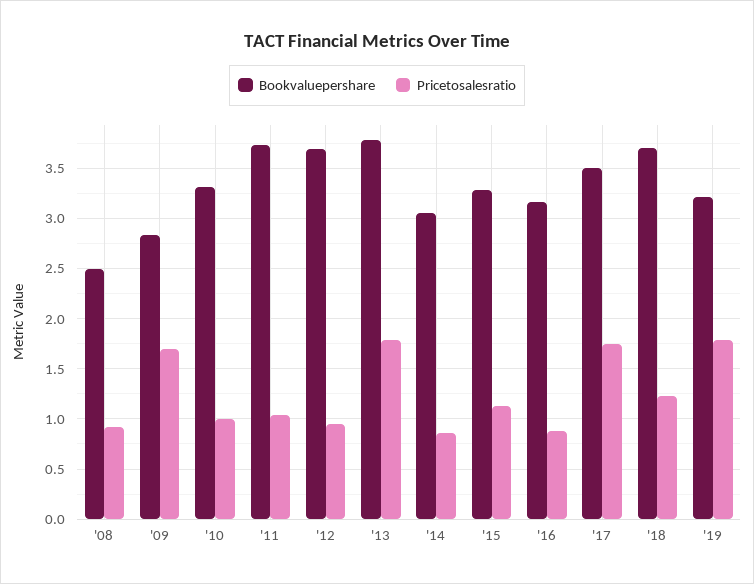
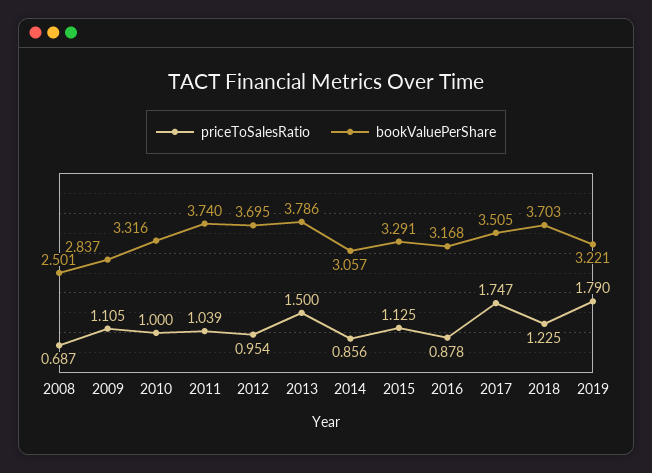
  {
    "Bookvaluepershare": {
      "'08": 2.501,
      "'09": 2.837,
      "'10": 3.316,
      "'11": 3.74,
      "'12": 3.695,
      "'13": 3.786,
      "'14": 3.057,
      "'15": 3.291,
      "'16": 3.168,
      "'17": 3.505,
      "'18": 3.703,
      "'19": 3.221
    },
    "Pricetosalesratio": {
-     "'08": 0.9,
+     "'08": 0.687,
-     "'09": 1.7,
+     "'09": 1.105,
      "'10": 1,
      "'11": 1.039,
      "'12": 0.954,
-     "'13": 1.8,
+     "'13": 1.5,
      "'14": 0.856,
      "'15": 1.125,
      "'16": 0.878,
      "'17": 1.747,
      "'18": 1.225,
      "'19": 1.79
    }
  }

